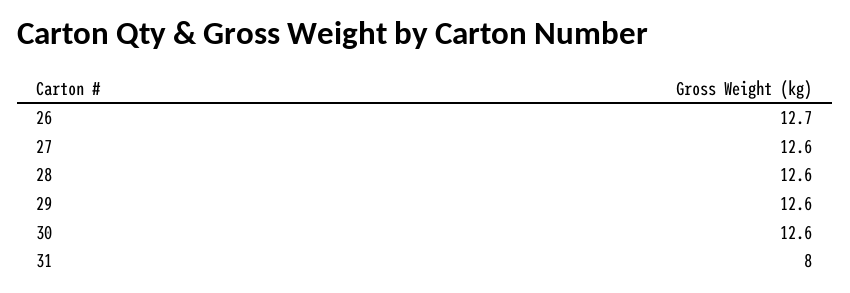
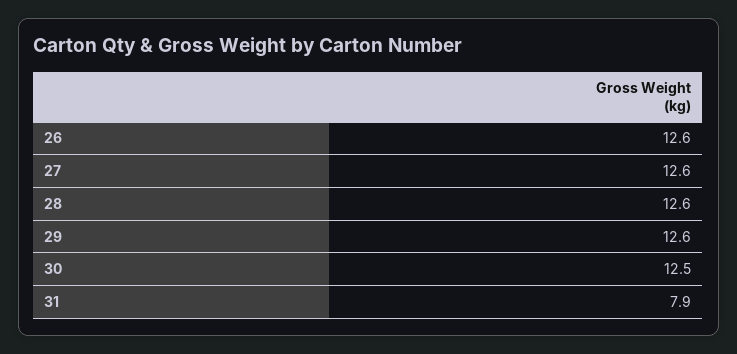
  {
-   "26": 12.7,
+   "26": 12.6,
    "27": 12.6,
    "28": 12.6,
    "29": 12.6,
-   "30": 12.6,
+   "30": 12.5,
-   "31": 8
+   "31": 7.9
  }

